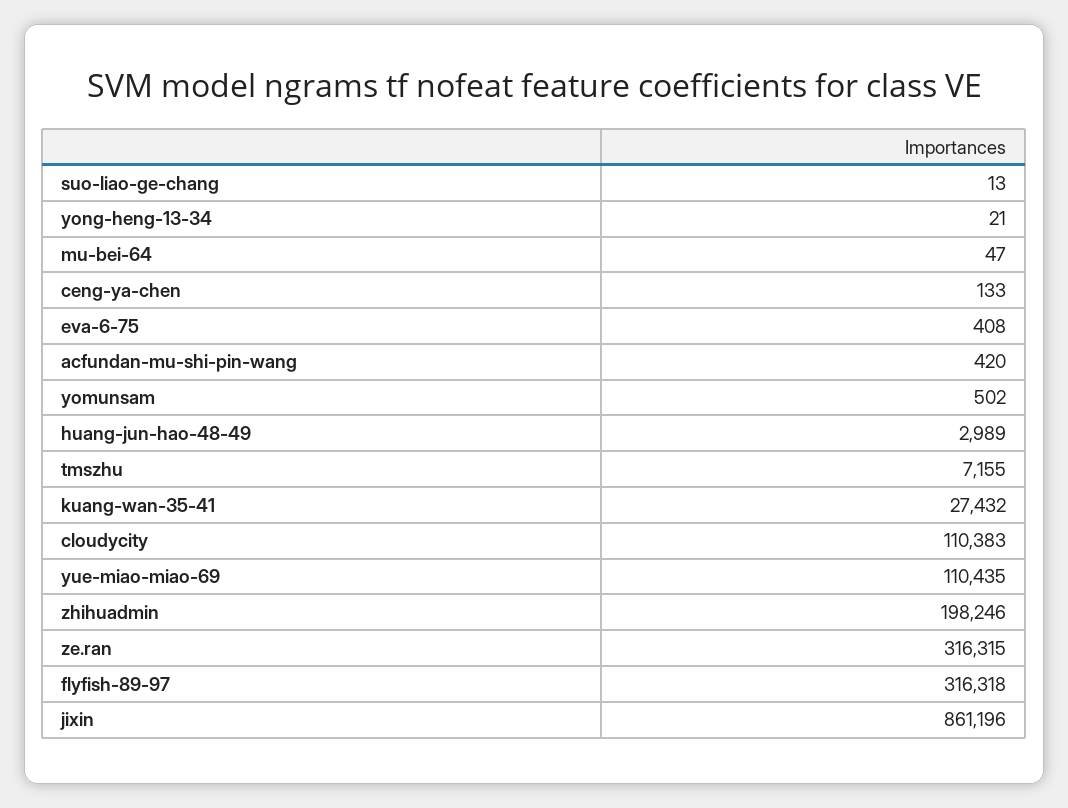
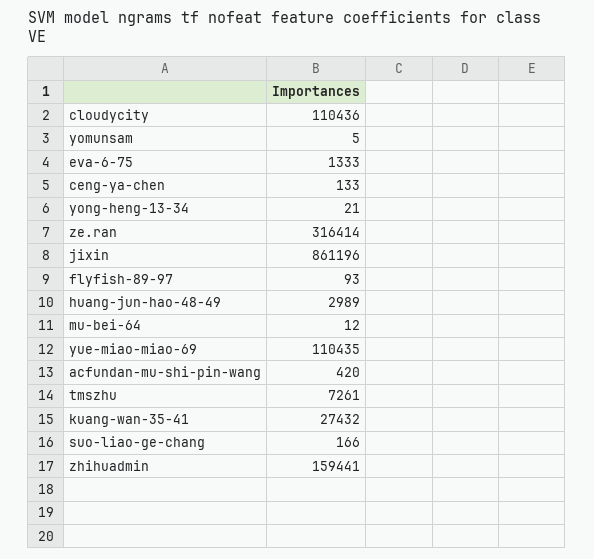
  {
-   "suo-liao-ge-chang": 13,
+   "suo-liao-ge-chang": 166,
    "yong-heng-13-34": 21,
-   "mu-bei-64": 47,
+   "mu-bei-64": 12,
    "ceng-ya-chen": 133,
-   "eva-6-75": 408,
+   "eva-6-75": 1333,
    "acfundan-mu-shi-pin-wang": 420,
-   "yomunsam": 502,
+   "yomunsam": 5,
    "huang-jun-hao-48-49": 2989,
-   "tmszhu": 7155,
+   "tmszhu": 7261,
    "kuang-wan-35-41": 27432,
-   "cloudycity": 110383,
+   "cloudycity": 110436,
    "yue-miao-miao-69": 110435,
-   "zhihuadmin": 198246,
+   "zhihuadmin": 159441,
-   "ze.ran": 316315,
+   "ze.ran": 316414,
-   "flyfish-89-97": 316318,
+   "flyfish-89-97": 93,
    "jixin": 861196
  }

